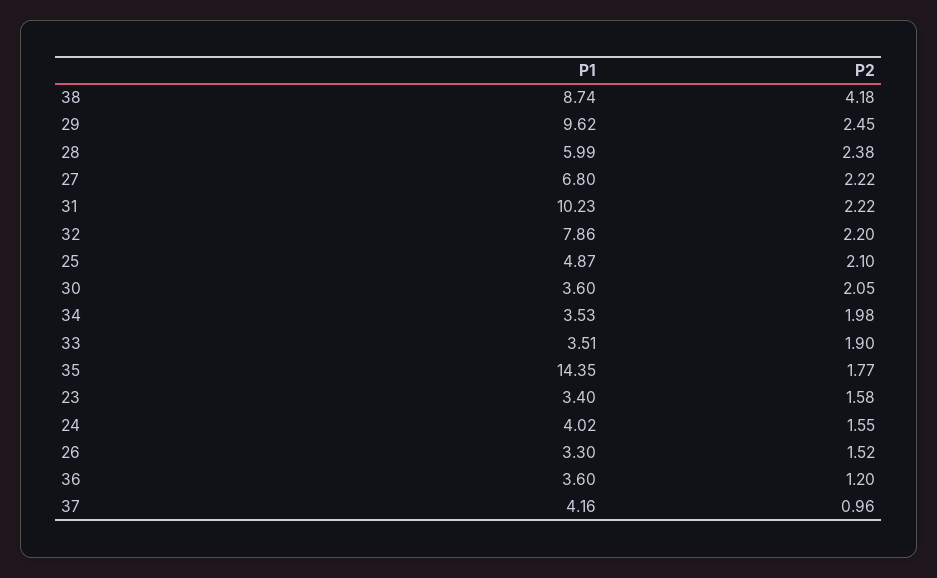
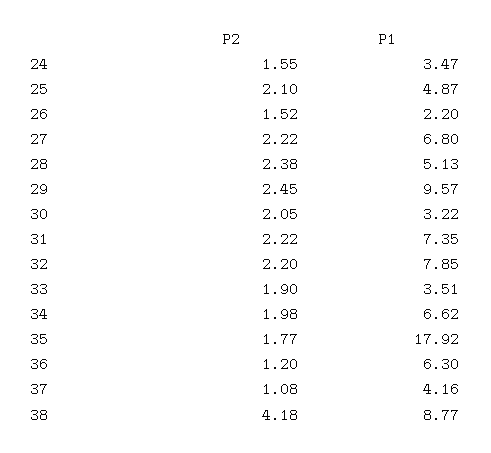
  {
    "P1": {
-     "38": 8.74,
+     "38": 8.77,
-     "29": 9.62,
+     "29": 9.57,
-     "28": 5.99,
+     "28": 5.13,
      "27": 6.8,
-     "31": 10.23,
+     "31": 7.35,
-     "32": 7.86,
+     "32": 7.85,
      "25": 4.87,
-     "30": 3.6,
+     "30": 3.22,
-     "34": 3.53,
+     "34": 6.62,
      "33": 3.51,
-     "35": 14.35,
+     "35": 17.92,
-     "23": 3.4,
-     "24": 4.02,
+     "24": 3.47,
-     "26": 3.3,
+     "26": 2.2,
-     "36": 3.6,
+     "36": 6.3,
      "37": 4.16
    },
    "P2": {
      "38": 4.18,
      "29": 2.45,
      "28": 2.38,
      "27": 2.22,
      "31": 2.22,
      "32": 2.2,
      "25": 2.1,
      "30": 2.05,
      "34": 1.98,
      "33": 1.9,
      "35": 1.77,
-     "23": 1.58,
      "24": 1.55,
      "26": 1.52,
      "36": 1.2,
-     "37": 0.96
+     "37": 1.08
    }
  }

